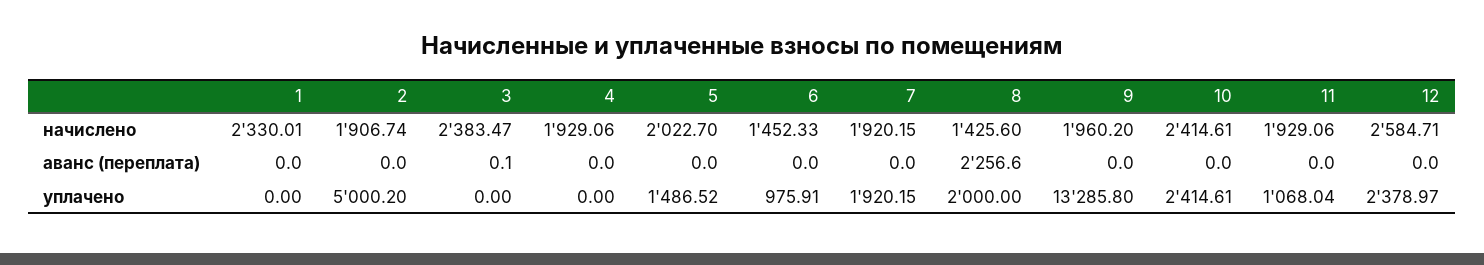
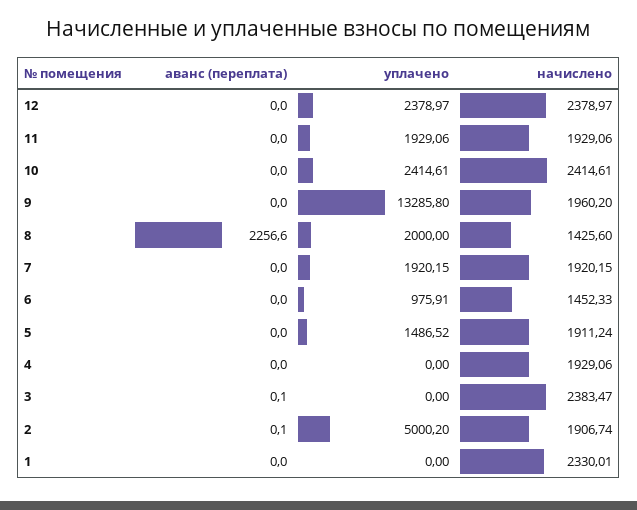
  {
    "1": {
      "начислено": 2330.01,
      "аванс (переплата)": 0,
      "уплачено": 0
    },
    "2": {
      "начислено": 1906.74,
-     "аванс (переплата)": 0,
+     "аванс (переплата)": 0.1,
      "уплачено": 5000.2
    },
    "3": {
      "начислено": 2383.47,
      "аванс (переплата)": 0.1,
      "уплачено": 0
    },
    "4": {
      "начислено": 1929.06,
      "аванс (переплата)": 0,
      "уплачено": 0
    },
    "5": {
-     "начислено": 2022.7,
+     "начислено": 1911.24,
      "аванс (переплата)": 0,
      "уплачено": 1486.52
    },
    "6": {
      "начислено": 1452.33,
      "аванс (переплата)": 0,
      "уплачено": 975.91
    },
    "7": {
      "начислено": 1920.15,
      "аванс (переплата)": 0,
      "уплачено": 1920.15
    },
    "8": {
      "начислено": 1425.6,
      "аванс (переплата)": 2256.6,
      "уплачено": 2000
    },
    "9": {
      "начислено": 1960.2,
      "аванс (переплата)": 0,
      "уплачено": 13285.8
    },
    "10": {
      "начислено": 2414.61,
      "аванс (переплата)": 0,
      "уплачено": 2414.61
    },
    "11": {
      "начислено": 1929.06,
      "аванс (переплата)": 0,
-     "уплачено": 1068.04
+     "уплачено": 1929.06
    },
    "12": {
-     "начислено": 2584.71,
+     "начислено": 2378.97,
      "аванс (переплата)": 0,
      "уплачено": 2378.97
    }
  }

